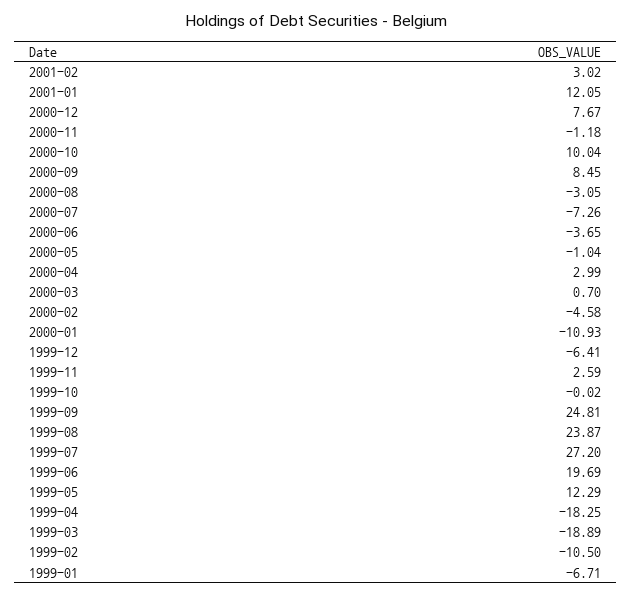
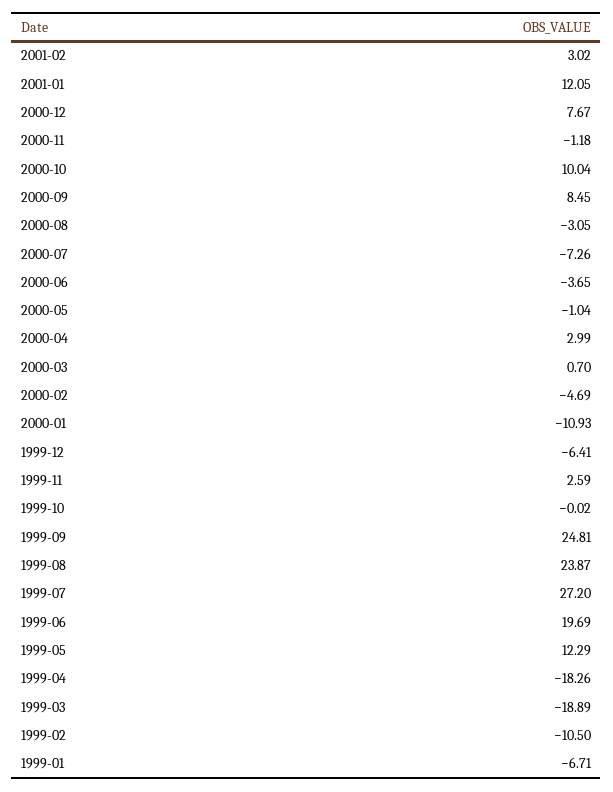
  {
    "2001-02": 3.02,
    "2001-01": 12.05,
    "2000-12": 7.67,
    "2000-11": -1.18,
    "2000-10": 10.04,
    "2000-09": 8.45,
    "2000-08": -3.05,
    "2000-07": -7.26,
    "2000-06": -3.65,
    "2000-05": -1.04,
    "2000-04": 2.99,
    "2000-03": 0.7,
-   "2000-02": -4.58,
+   "2000-02": -4.69,
    "2000-01": -10.93,
    "1999-12": -6.41,
    "1999-11": 2.59,
    "1999-10": -0.02,
    "1999-09": 24.81,
    "1999-08": 23.87,
    "1999-07": 27.2,
    "1999-06": 19.69,
    "1999-05": 12.29,
-   "1999-04": -18.25,
+   "1999-04": -18.26,
    "1999-03": -18.89,
    "1999-02": -10.5,
    "1999-01": -6.71
  }

